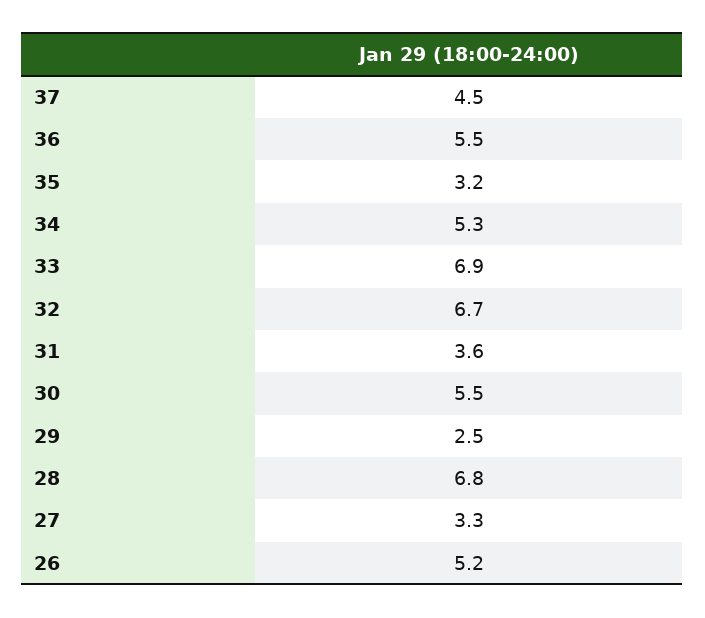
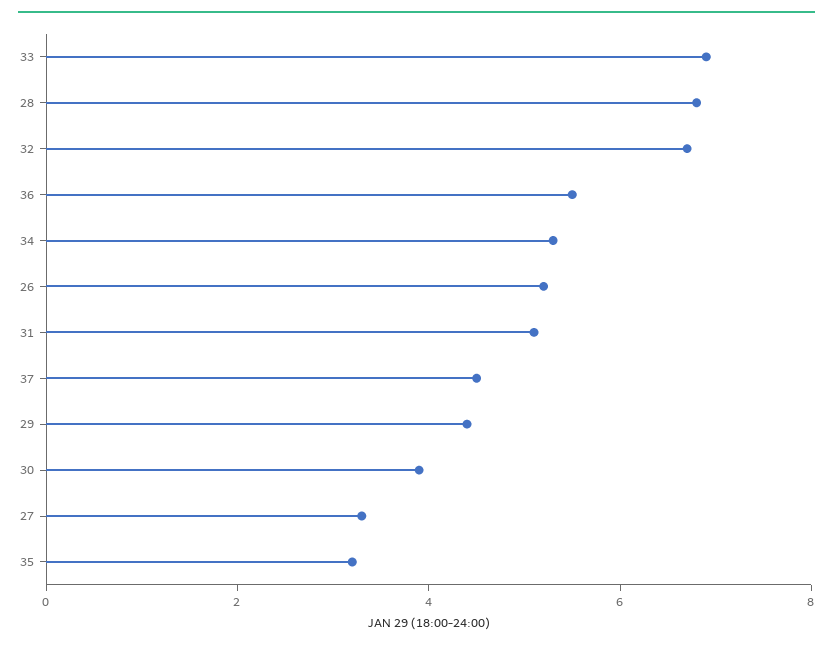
  {
    "37": 4.5,
    "36": 5.5,
    "35": 3.2,
    "34": 5.3,
    "33": 6.9,
    "32": 6.7,
-   "31": 3.6,
+   "31": 5,
-   "30": 5.5,
+   "30": 4,
-   "29": 2.5,
+   "29": 4.5,
    "28": 6.8,
    "27": 3.3,
    "26": 5.2
  }

